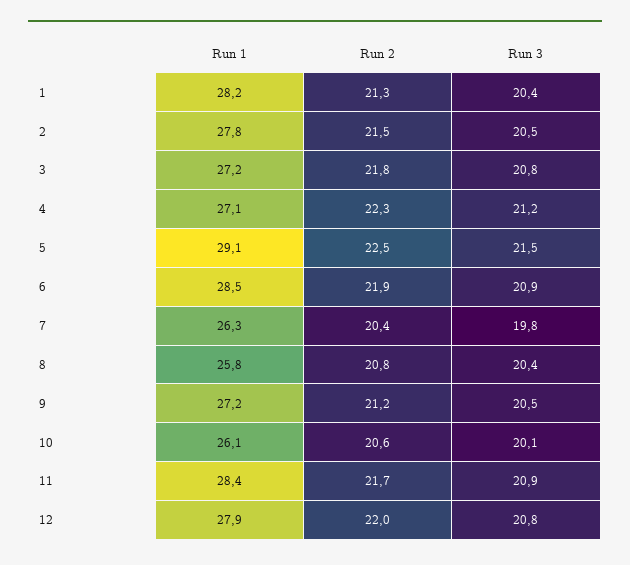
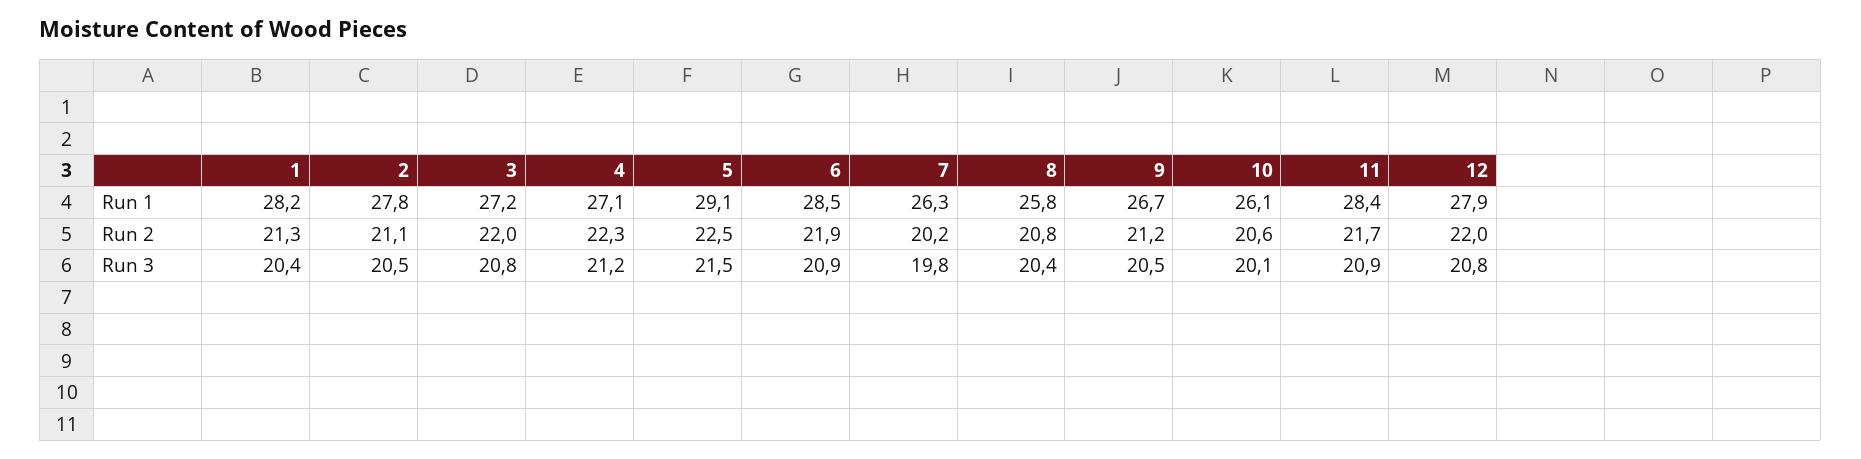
  {
    "Run 1": {
      "1": 28.2,
      "2": 27.8,
      "3": 27.2,
      "4": 27.1,
      "5": 29.1,
      "6": 28.5,
      "7": 26.3,
      "8": 25.8,
-     "9": 27.2,
+     "9": 26.7,
      "10": 26.1,
      "11": 28.4,
      "12": 27.9
    },
    "Run 2": {
      "1": 21.3,
-     "2": 21.5,
+     "2": 21.1,
-     "3": 21.8,
+     "3": 22,
      "4": 22.3,
      "5": 22.5,
      "6": 21.9,
-     "7": 20.4,
+     "7": 20.2,
      "8": 20.8,
      "9": 21.2,
      "10": 20.6,
      "11": 21.7,
      "12": 22
    },
    "Run 3": {
      "1": 20.4,
      "2": 20.5,
      "3": 20.8,
      "4": 21.2,
      "5": 21.5,
      "6": 20.9,
      "7": 19.8,
      "8": 20.4,
      "9": 20.5,
      "10": 20.1,
      "11": 20.9,
      "12": 20.8
    }
  }

